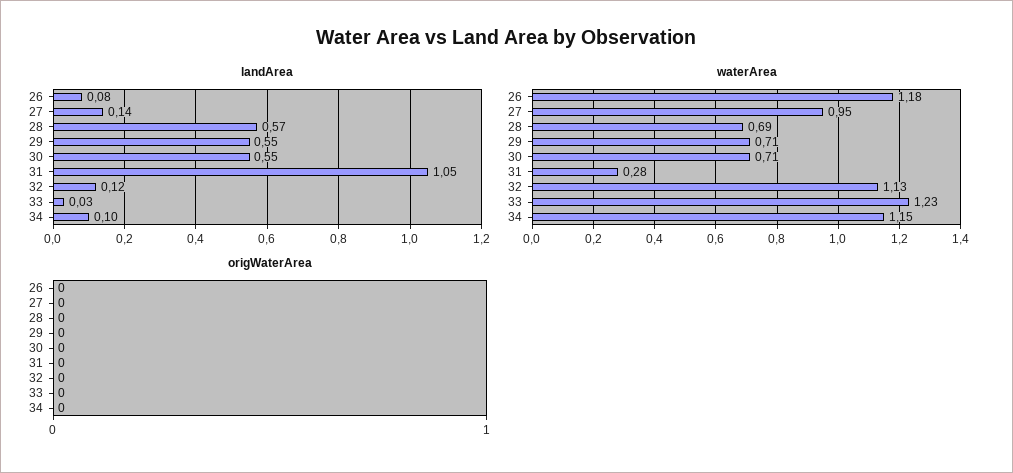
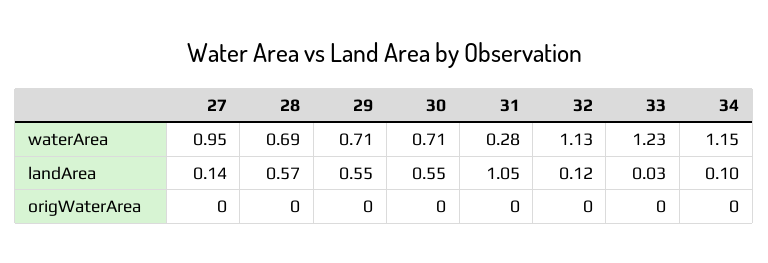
  {
    "landArea": {
-     "26": 0.08,
      "27": 0.14,
      "28": 0.57,
      "29": 0.55,
      "30": 0.55,
      "31": 1.05,
      "32": 0.12,
      "33": 0.03,
      "34": 0.1
    },
    "waterArea": {
-     "26": 1.18,
      "27": 0.95,
      "28": 0.69,
      "29": 0.71,
      "30": 0.71,
      "31": 0.28,
      "32": 1.13,
      "33": 1.23,
      "34": 1.15
    },
    "origWaterArea": {
-     "26": 0,
      "27": 0,
      "28": 0,
      "29": 0,
      "30": 0,
      "31": 0,
      "32": 0,
      "33": 0,
      "34": 0
    }
  }

